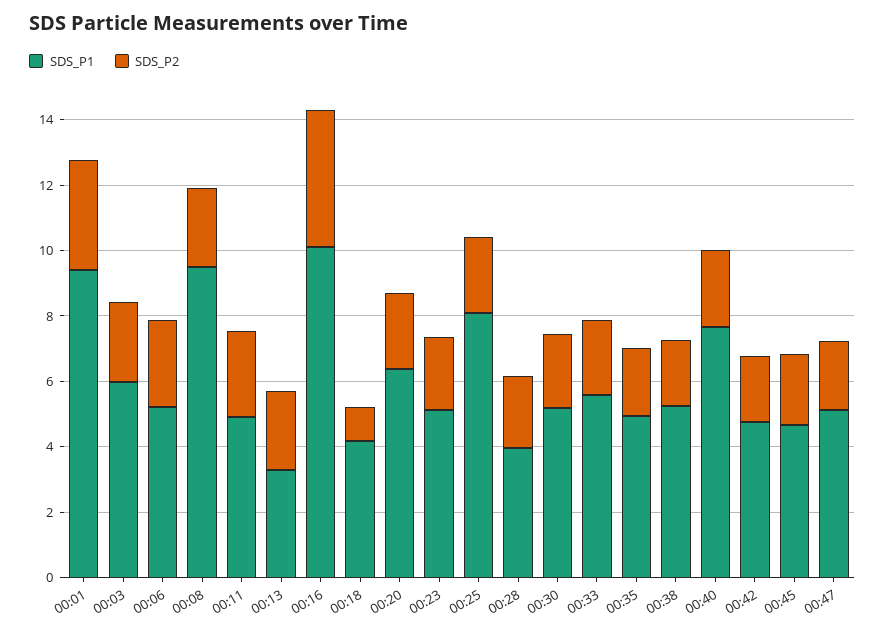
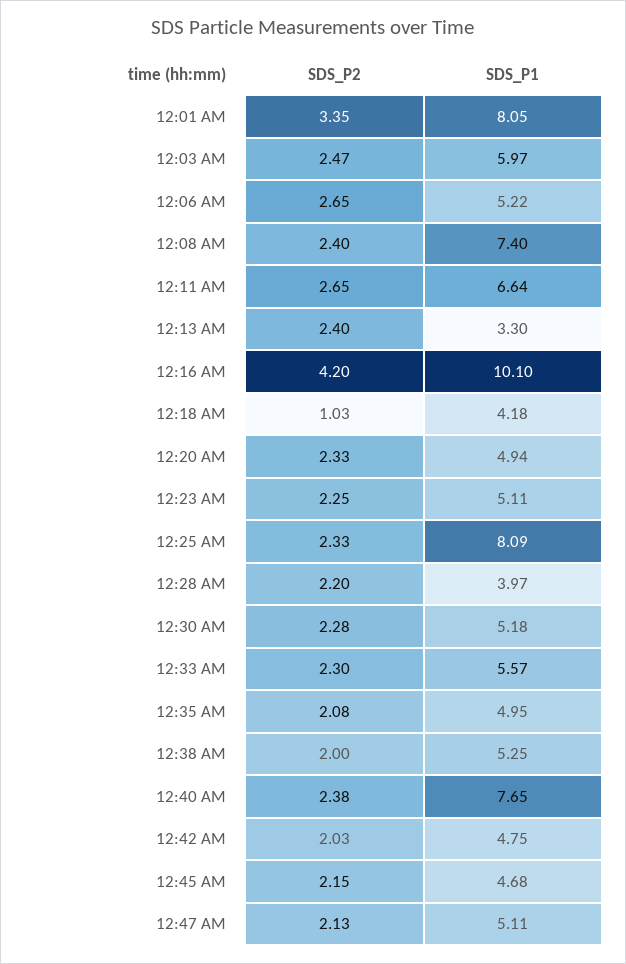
  {
    "SDS_P1": {
-     "00:01": 9.5,
+     "00:01": 8.05,
      "00:03": 5.97,
      "00:06": 5.22,
-     "00:08": 9.5,
+     "00:08": 7.4,
-     "00:11": 5,
+     "00:11": 6.64,
      "00:13": 3.3,
      "00:16": 10.1,
      "00:18": 4.18,
-     "00:20": 6.5,
+     "00:20": 4.94,
      "00:23": 5.11,
      "00:25": 8.09,
      "00:28": 3.97,
      "00:30": 5.18,
      "00:33": 5.57,
      "00:35": 4.95,
      "00:38": 5.25,
      "00:40": 7.65,
      "00:42": 4.75,
      "00:45": 4.68,
      "00:47": 5.11
    },
    "SDS_P2": {
      "00:01": 3.35,
      "00:03": 2.47,
      "00:06": 2.65,
      "00:08": 2.4,
      "00:11": 2.65,
      "00:13": 2.4,
      "00:16": 4.2,
      "00:18": 1.03,
      "00:20": 2.33,
      "00:23": 2.25,
      "00:25": 2.33,
      "00:28": 2.2,
      "00:30": 2.28,
      "00:33": 2.3,
      "00:35": 2.08,
      "00:38": 2,
      "00:40": 2.38,
      "00:42": 2.03,
      "00:45": 2.15,
      "00:47": 2.13
    }
  }

